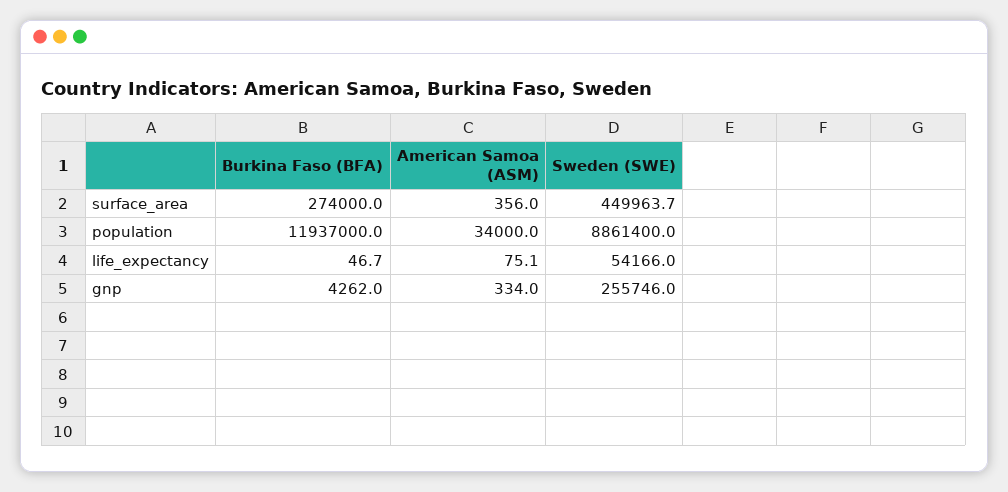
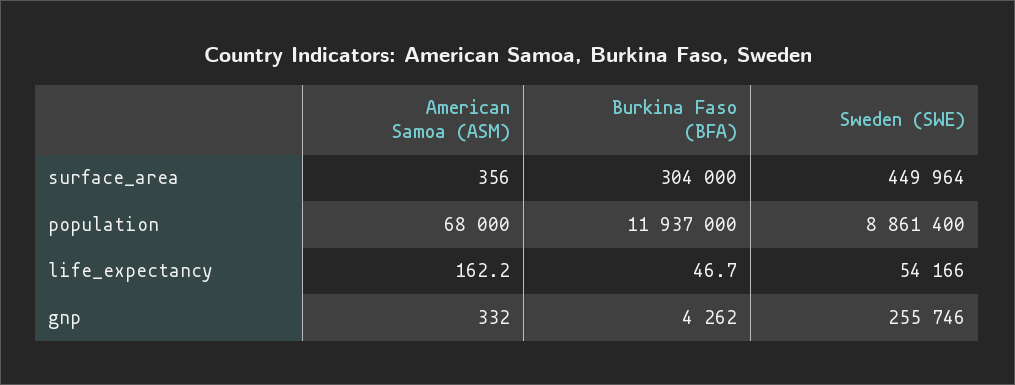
  {
    "Burkina Faso (BFA)": {
-     "surface_area": 274000,
+     "surface_area": 304000,
      "population": 11937000,
      "life_expectancy": 46.7,
      "gnp": 4262
    },
    "American Samoa (ASM)": {
      "surface_area": 356,
-     "population": 34000,
+     "population": 68000,
-     "life_expectancy": 75.1,
+     "life_expectancy": 162.2,
-     "gnp": 334
+     "gnp": 332
    },
    "Sweden (SWE)": {
-     "surface_area": 449963.7,
+     "surface_area": 449964,
      "population": 8861400,
      "life_expectancy": 54166,
      "gnp": 255746
    }
  }

